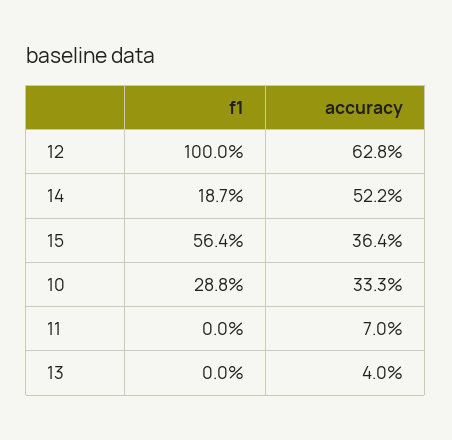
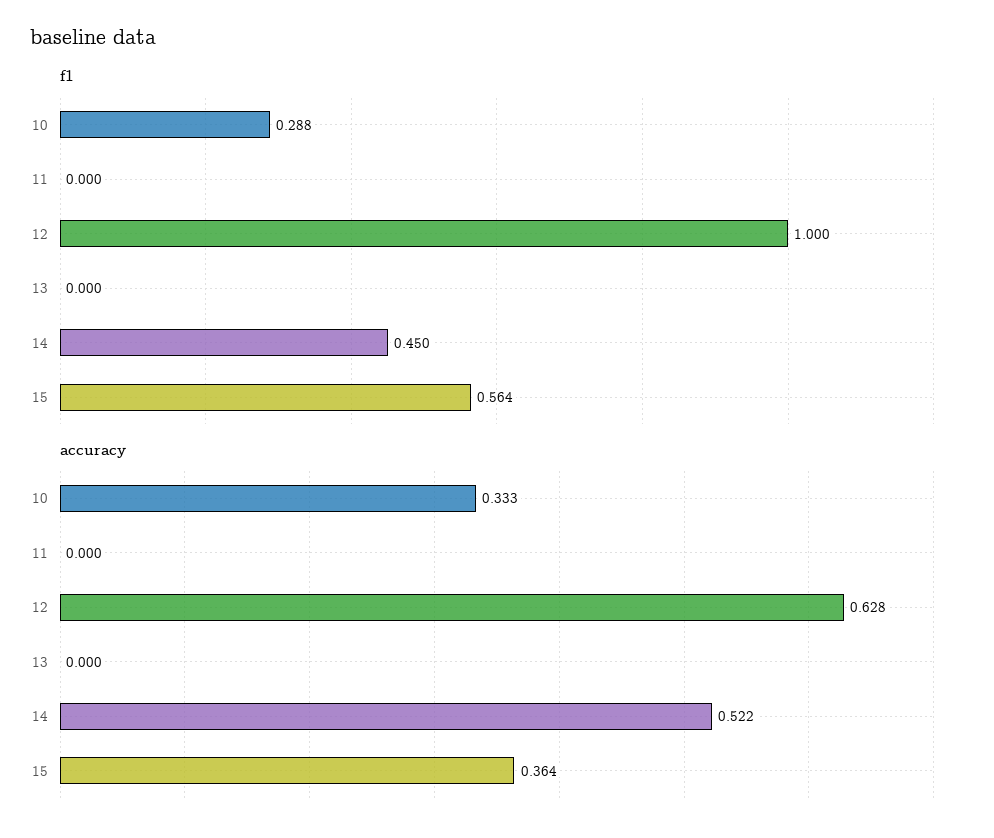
  {
    "f1": {
      "12": 1,
-     "14": 0.187,
+     "14": 0.45,
      "15": 0.564,
      "10": 0.288,
      "11": 0,
      "13": 0
    },
    "accuracy": {
      "12": 0.628,
      "14": 0.522,
      "15": 0.364,
      "10": 0.333,
-     "11": 0.07,
+     "11": 0,
-     "13": 0.04
+     "13": 0
    }
  }

